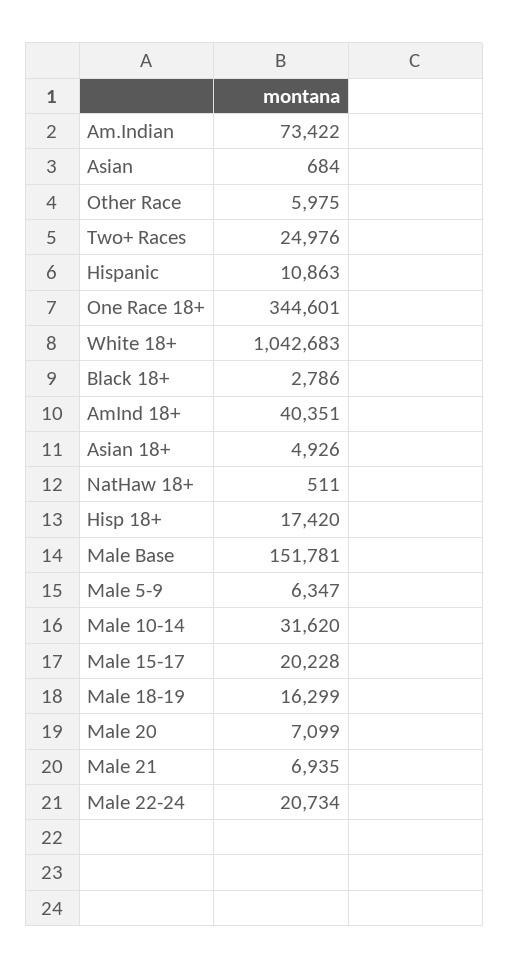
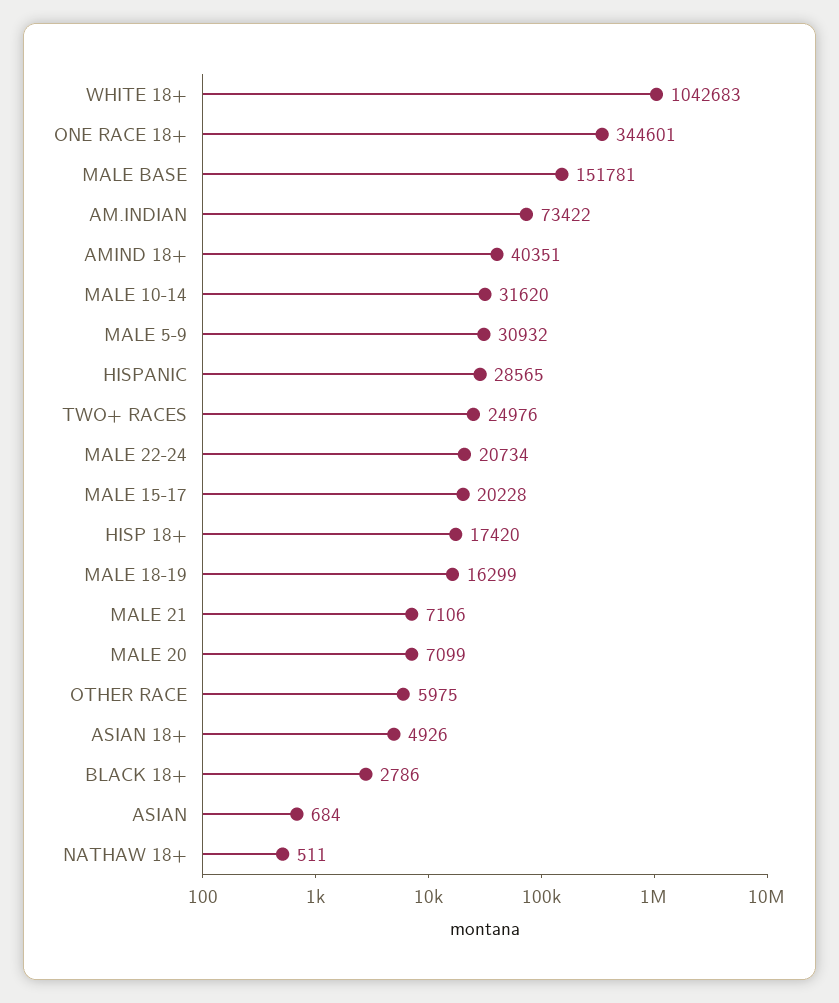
  {
    "Am.Indian": 73422,
    "Asian": 684,
    "Other Race": 5975,
    "Two+ Races": 24976,
-   "Hispanic": 10863,
+   "Hispanic": 28565,
    "One Race 18+": 344601,
    "White 18+": 1042683,
    "Black 18+": 2786,
    "AmInd 18+": 40351,
    "Asian 18+": 4926,
    "NatHaw 18+": 511,
    "Hisp 18+": 17420,
    "Male Base": 151781,
-   "Male 5-9": 6347,
+   "Male 5-9": 30932,
    "Male 10-14": 31620,
    "Male 15-17": 20228,
    "Male 18-19": 16299,
    "Male 20": 7099,
-   "Male 21": 6935,
+   "Male 21": 7106,
    "Male 22-24": 20734
  }

